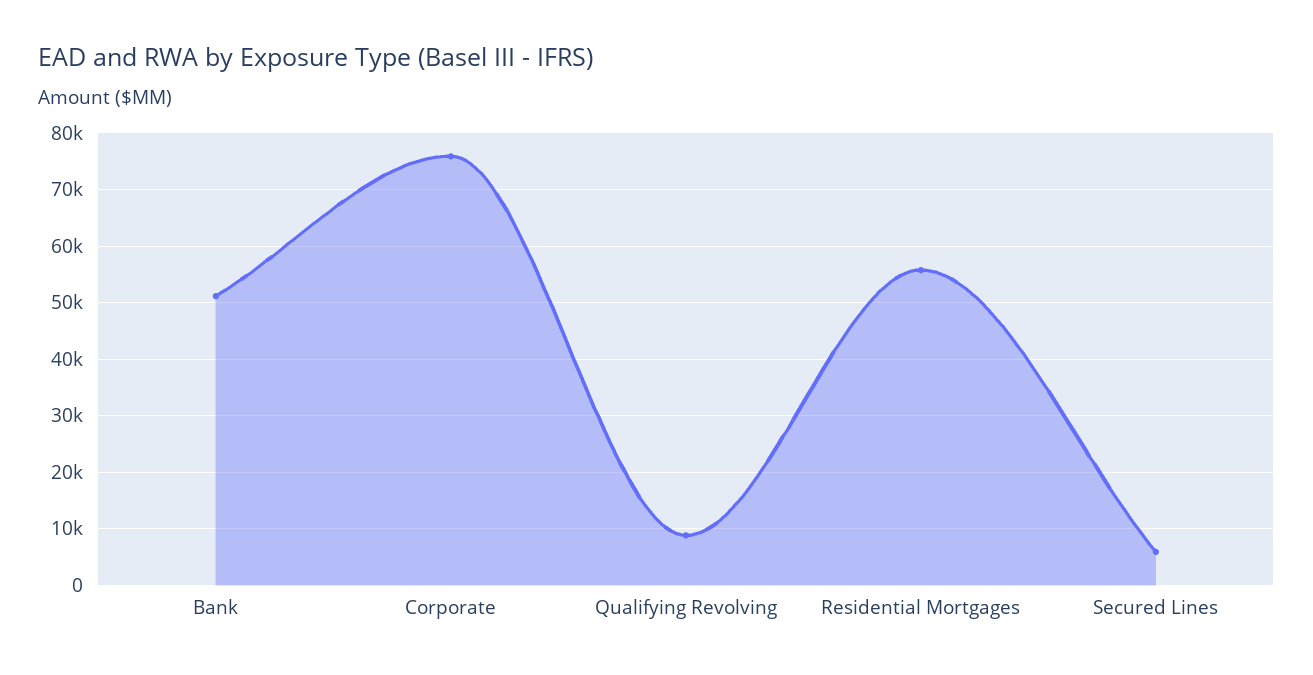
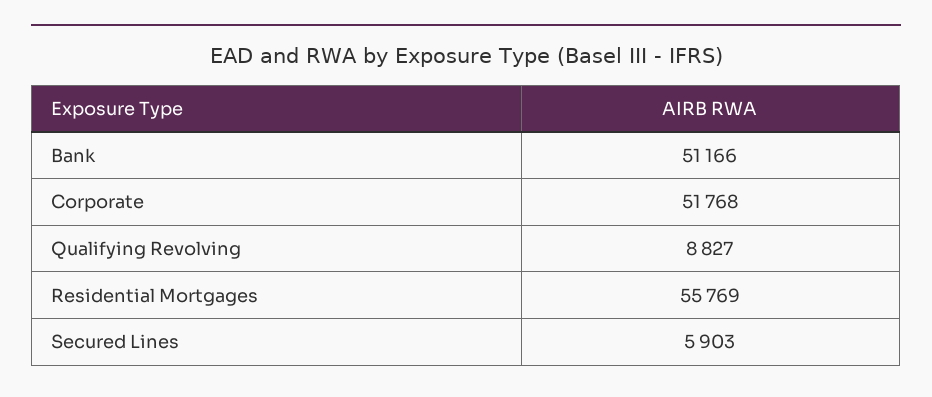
  {
    "Bank": 51166,
-   "Corporate": 76000,
+   "Corporate": 51768,
    "Qualifying Revolving": 8827,
    "Residential Mortgages": 55769,
    "Secured Lines": 5903
  }

